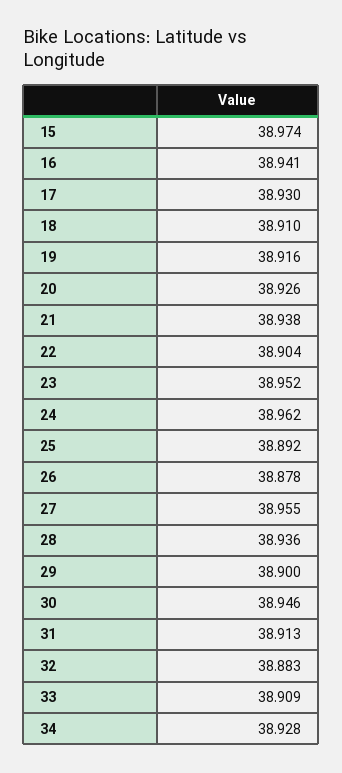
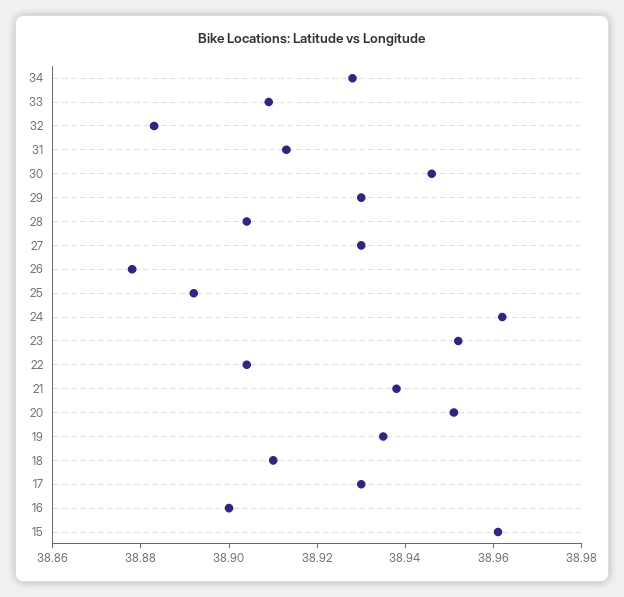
  {
-   "15": 38.974,
+   "15": 38.96,
-   "16": 38.941,
+   "16": 38.9,
    "17": 38.93,
    "18": 38.91,
-   "19": 38.916,
+   "19": 38.935,
-   "20": 38.926,
+   "20": 38.95,
    "21": 38.938,
    "22": 38.904,
    "23": 38.952,
    "24": 38.962,
    "25": 38.892,
    "26": 38.878,
-   "27": 38.955,
+   "27": 38.93,
-   "28": 38.936,
+   "28": 38.905,
-   "29": 38.9,
+   "29": 38.93,
    "30": 38.946,
    "31": 38.913,
    "32": 38.883,
    "33": 38.909,
    "34": 38.928
  }

